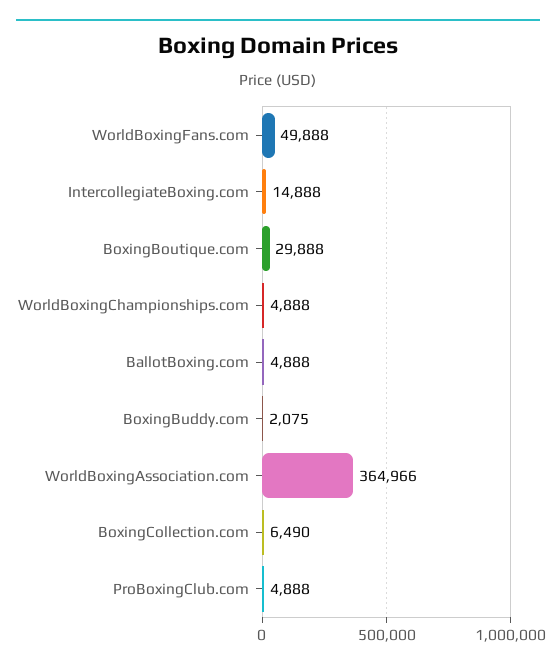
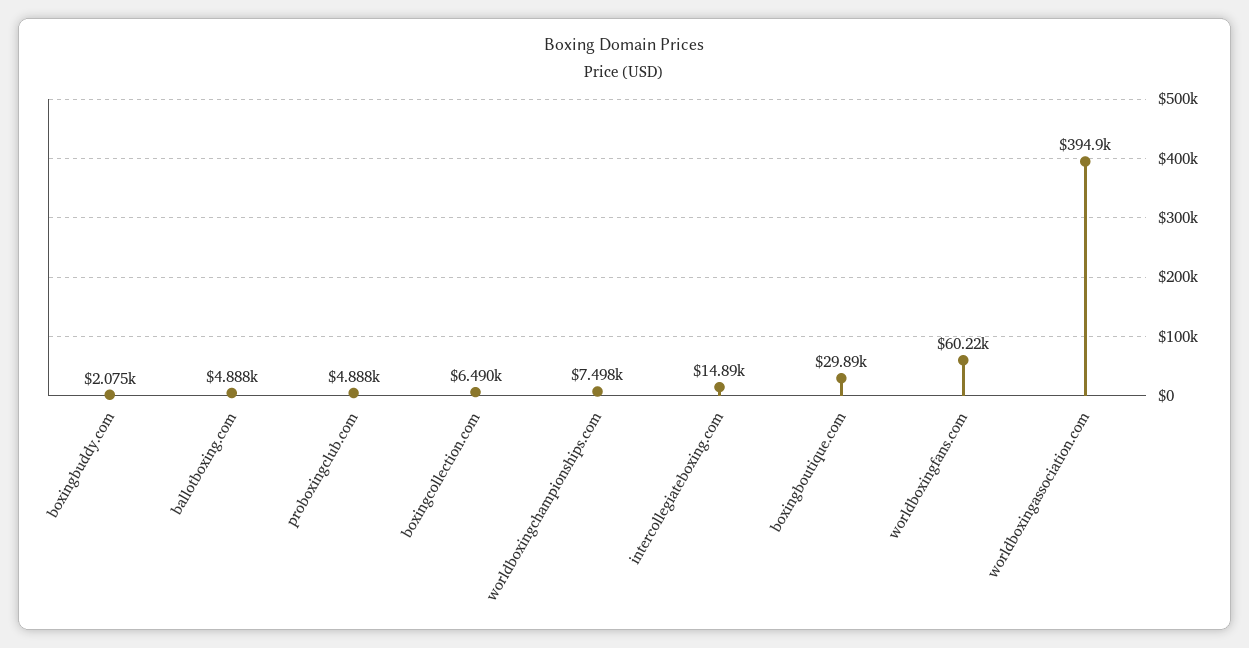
  {
-   "WorldBoxingFans.com": 49888,
+   "WorldBoxingFans.com": 60220,
    "IntercollegiateBoxing.com": 14888,
    "BoxingBoutique.com": 29888,
-   "WorldBoxingChampionships.com": 4888,
+   "WorldBoxingChampionships.com": 7498,
    "BallotBoxing.com": 4888,
    "BoxingBuddy.com": 2075,
-   "WorldBoxingAssociation.com": 364966,
+   "WorldBoxingAssociation.com": 394900,
    "BoxingCollection.com": 6490,
    "ProBoxingClub.com": 4888
  }

